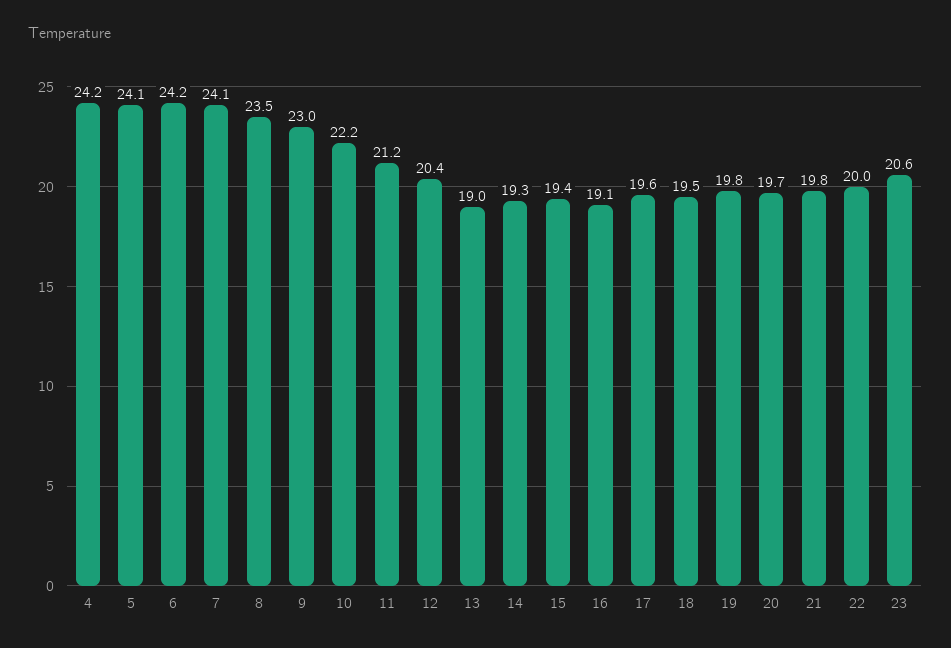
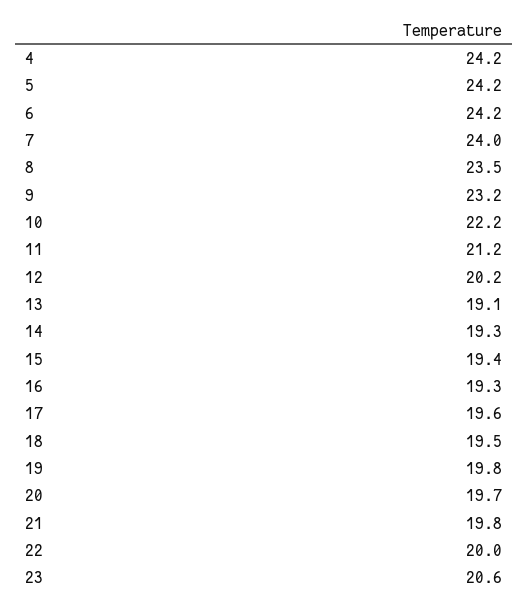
  {
    "4": 24.2,
-   "5": 24.1,
+   "5": 24.2,
    "6": 24.2,
-   "7": 24.1,
+   "7": 24,
    "8": 23.5,
-   "9": 23,
+   "9": 23.2,
    "10": 22.2,
    "11": 21.2,
-   "12": 20.4,
+   "12": 20.2,
-   "13": 19,
+   "13": 19.1,
    "14": 19.3,
    "15": 19.4,
-   "16": 19.1,
+   "16": 19.3,
    "17": 19.6,
    "18": 19.5,
    "19": 19.8,
    "20": 19.7,
    "21": 19.8,
    "22": 20,
    "23": 20.6
  }

